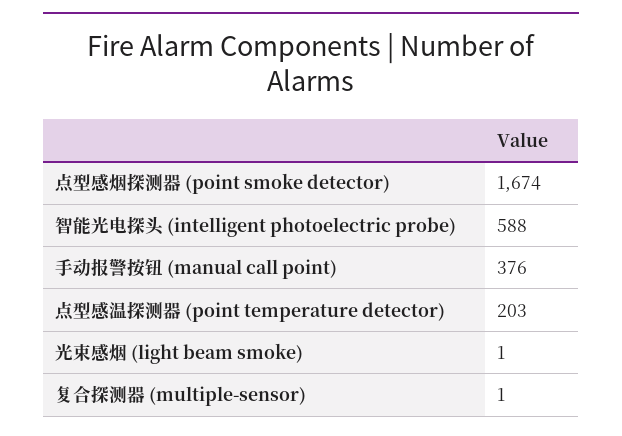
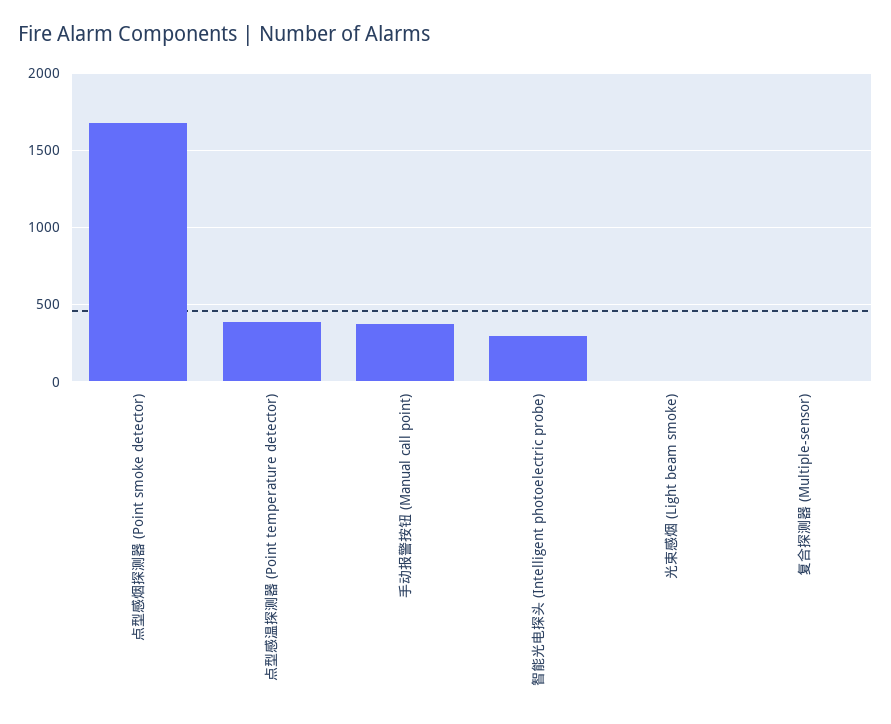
  {
    "点型感烟探测器 (point smoke detector)": 1674,
-   "智能光电探头 (intelligent photoelectric probe)": 588,
+   "智能光电探头 (intelligent photoelectric probe)": 300,
    "手动报警按钮 (manual call point)": 376,
-   "点型感温探测器 (point temperature detector)": 203,
+   "点型感温探测器 (point temperature detector)": 400,
    "光束感烟 (light beam smoke)": 1,
    "复合探测器 (multiple-sensor)": 1
  }

